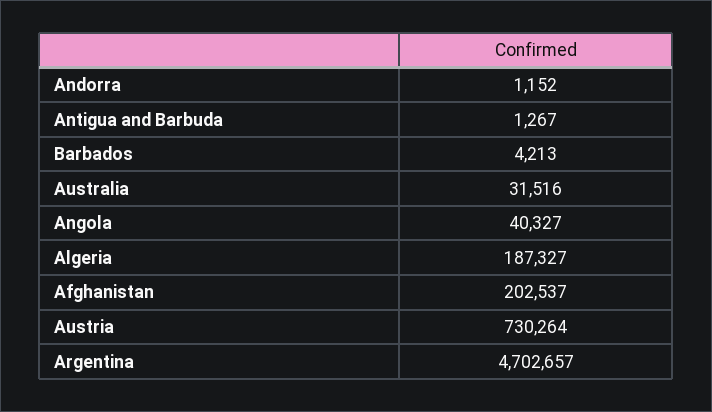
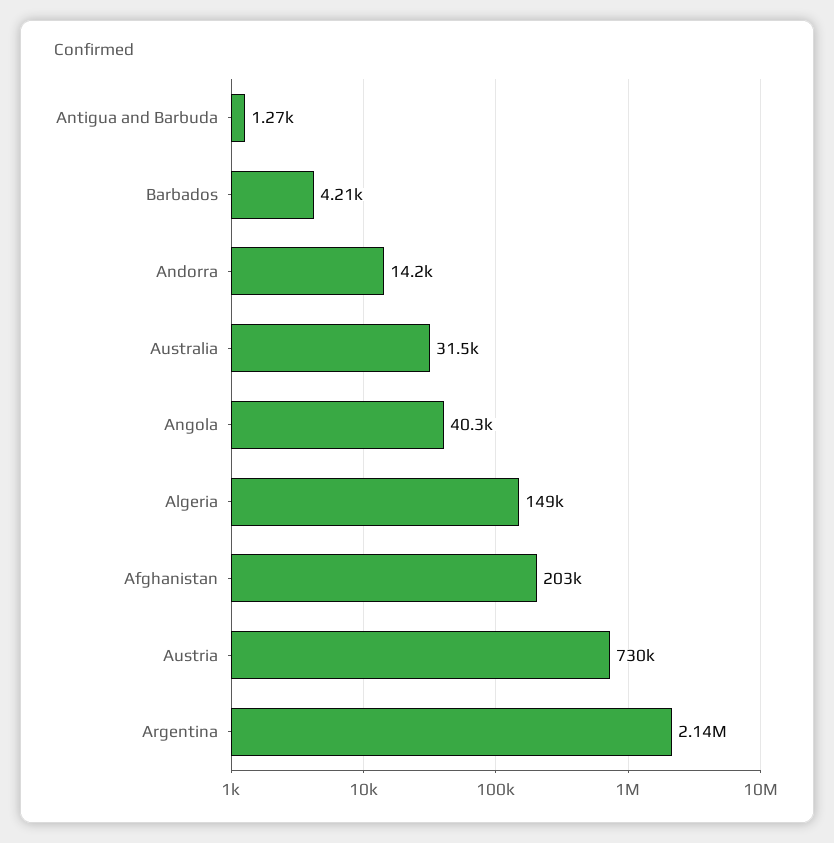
  {
-   "Andorra": 1152,
+   "Andorra": 14200,
    "Antigua and Barbuda": 1267,
    "Barbados": 4213,
    "Australia": 31516,
    "Angola": 40327,
-   "Algeria": 187327,
+   "Algeria": 149000,
    "Afghanistan": 202537,
    "Austria": 730264,
-   "Argentina": 4702657
+   "Argentina": 2140000
  }

